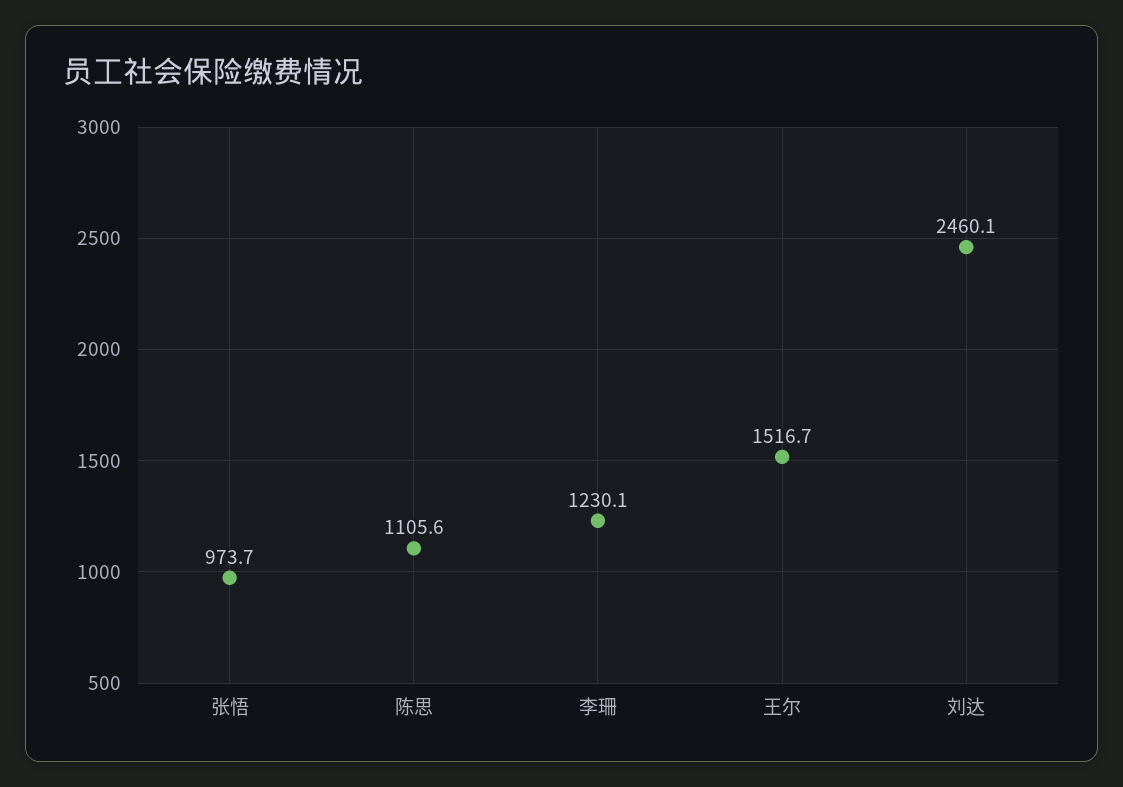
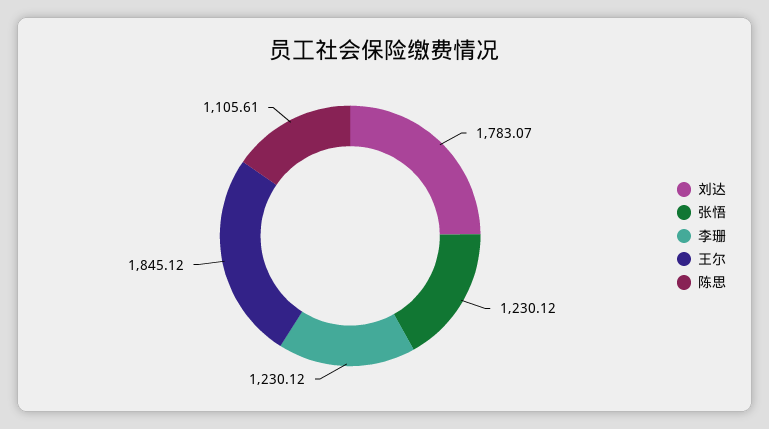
  {
-   "张悟": 973.7,
+   "张悟": 1230.12,
    "陈思": 1105.61,
    "李珊": 1230.12,
-   "王尔": 1516.7,
+   "王尔": 1845.12,
-   "刘达": 2460.1
+   "刘达": 1783.07
  }

